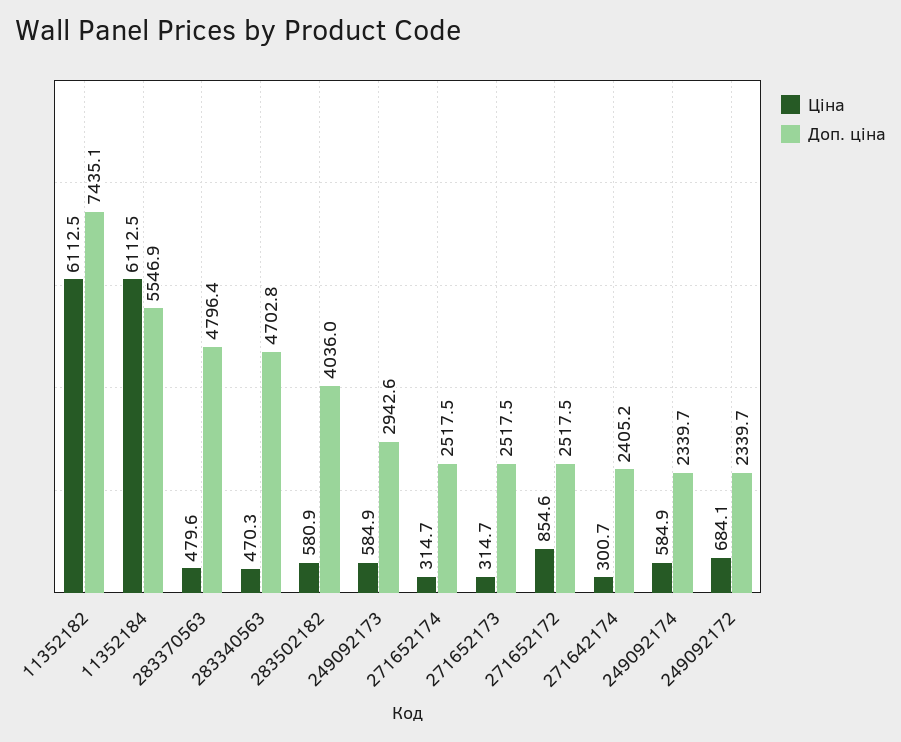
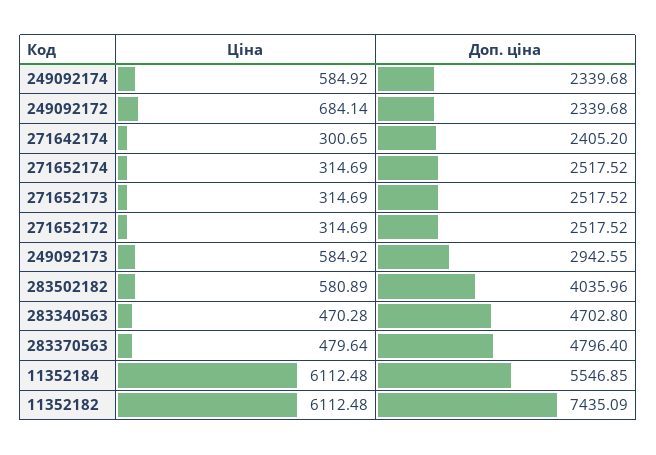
  {
    "Ціна": {
      "11352182": 6112.48,
      "11352184": 6112.48,
      "283370563": 479.64,
      "283340563": 470.28,
      "283502182": 580.89,
      "249092173": 584.92,
      "271652174": 314.69,
      "271652173": 314.69,
-     "271652172": 854.6,
+     "271652172": 314.69,
      "271642174": 300.65,
      "249092174": 584.92,
      "249092172": 684.14
    },
    "Доп. ціна": {
      "11352182": 7435.09,
      "11352184": 5546.85,
      "283370563": 4796.4,
      "283340563": 4702.8,
      "283502182": 4035.96,
      "249092173": 2942.55,
      "271652174": 2517.52,
      "271652173": 2517.52,
      "271652172": 2517.52,
      "271642174": 2405.2,
      "249092174": 2339.68,
      "249092172": 2339.68
    }
  }

